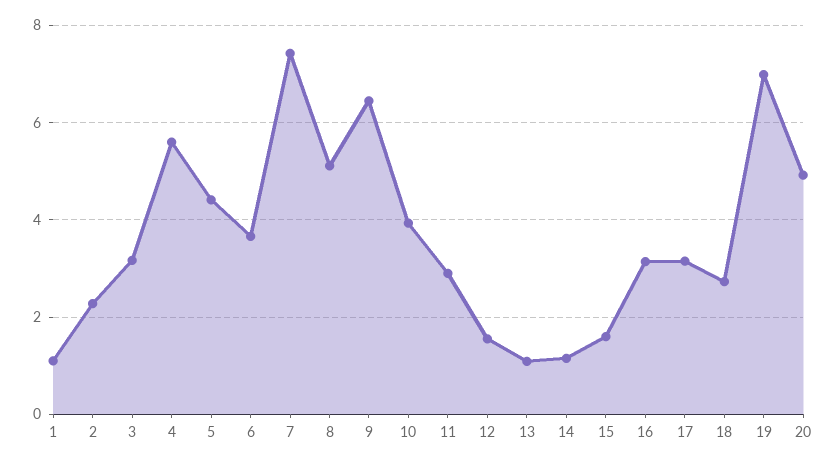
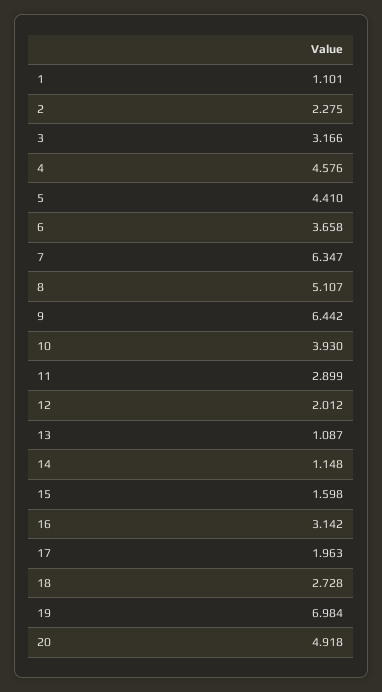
  {
    "1": 1.101,
    "2": 2.275,
    "3": 3.166,
-   "4": 5.6,
+   "4": 4.576,
    "5": 4.41,
    "6": 3.658,
-   "7": 7.4,
+   "7": 6.347,
    "8": 5.107,
    "9": 6.442,
    "10": 3.93,
    "11": 2.899,
-   "12": 1.6,
+   "12": 2.012,
    "13": 1.087,
    "14": 1.148,
    "15": 1.598,
    "16": 3.142,
-   "17": 3.2,
+   "17": 1.963,
    "18": 2.728,
    "19": 6.984,
    "20": 4.918
  }

